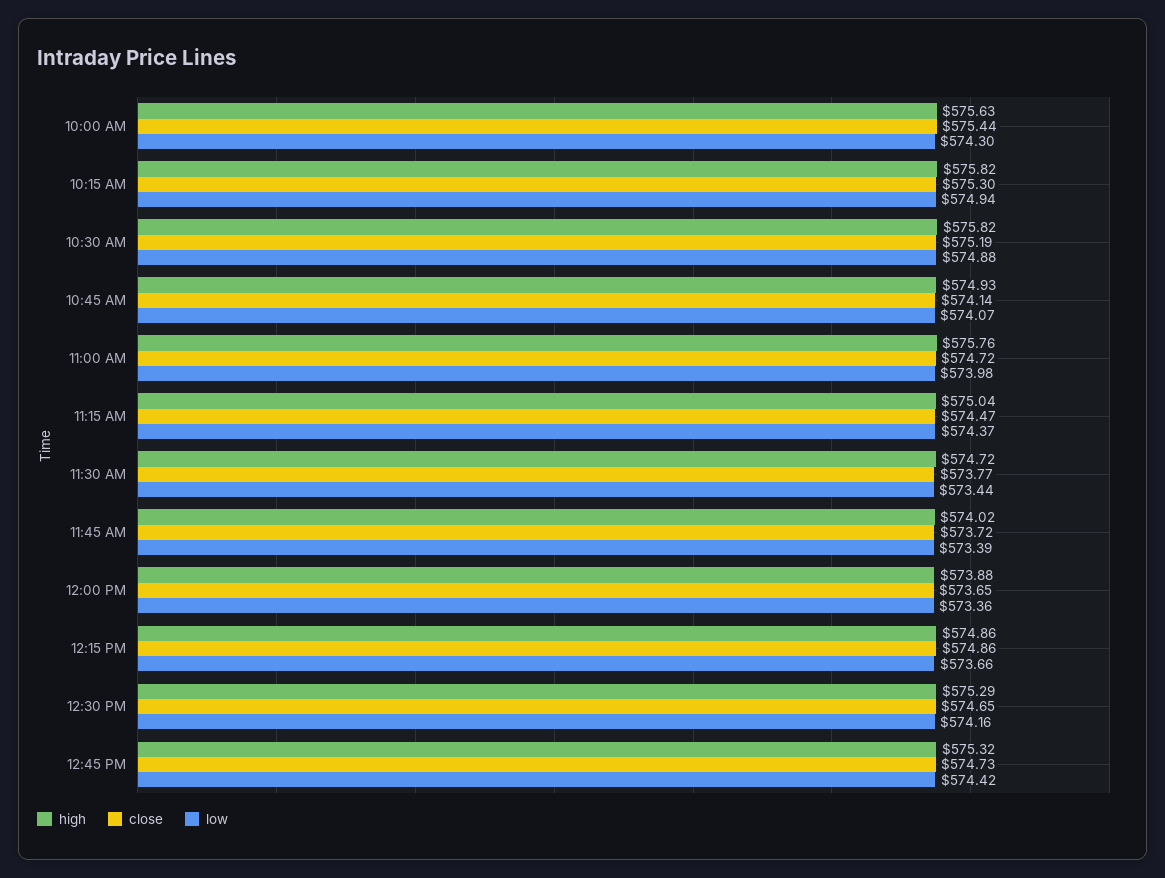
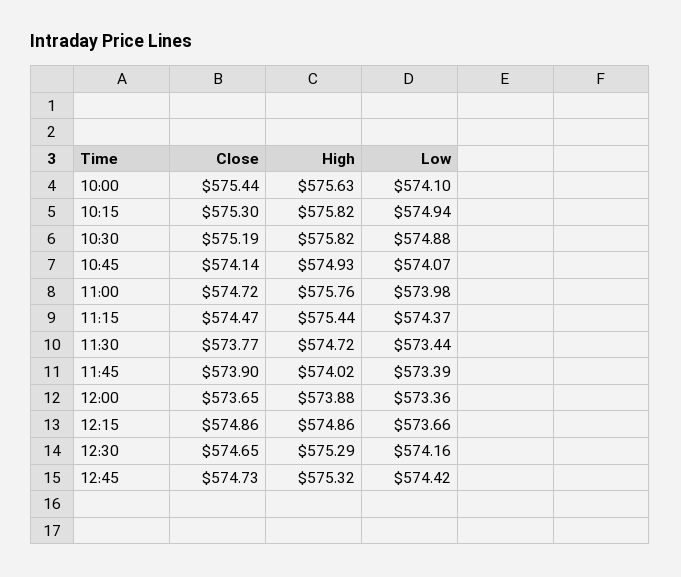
  {
    "high": {
      "10:00 AM": 575.63,
      "10:15 AM": 575.82,
      "10:30 AM": 575.82,
      "10:45 AM": 574.93,
      "11:00 AM": 575.76,
-     "11:15 AM": 575.04,
+     "11:15 AM": 575.44,
      "11:30 AM": 574.72,
      "11:45 AM": 574.02,
      "12:00 PM": 573.88,
      "12:15 PM": 574.86,
      "12:30 PM": 575.29,
      "12:45 PM": 575.32
    },
    "close": {
      "10:00 AM": 575.44,
      "10:15 AM": 575.3,
      "10:30 AM": 575.19,
      "10:45 AM": 574.14,
      "11:00 AM": 574.72,
      "11:15 AM": 574.47,
      "11:30 AM": 573.77,
-     "11:45 AM": 573.72,
+     "11:45 AM": 573.9,
      "12:00 PM": 573.65,
      "12:15 PM": 574.86,
      "12:30 PM": 574.65,
      "12:45 PM": 574.73
    },
    "low": {
-     "10:00 AM": 574.3,
+     "10:00 AM": 574.1,
      "10:15 AM": 574.94,
      "10:30 AM": 574.88,
      "10:45 AM": 574.07,
      "11:00 AM": 573.98,
      "11:15 AM": 574.37,
      "11:30 AM": 573.44,
      "11:45 AM": 573.39,
      "12:00 PM": 573.36,
      "12:15 PM": 573.66,
      "12:30 PM": 574.16,
      "12:45 PM": 574.42
    }
  }

